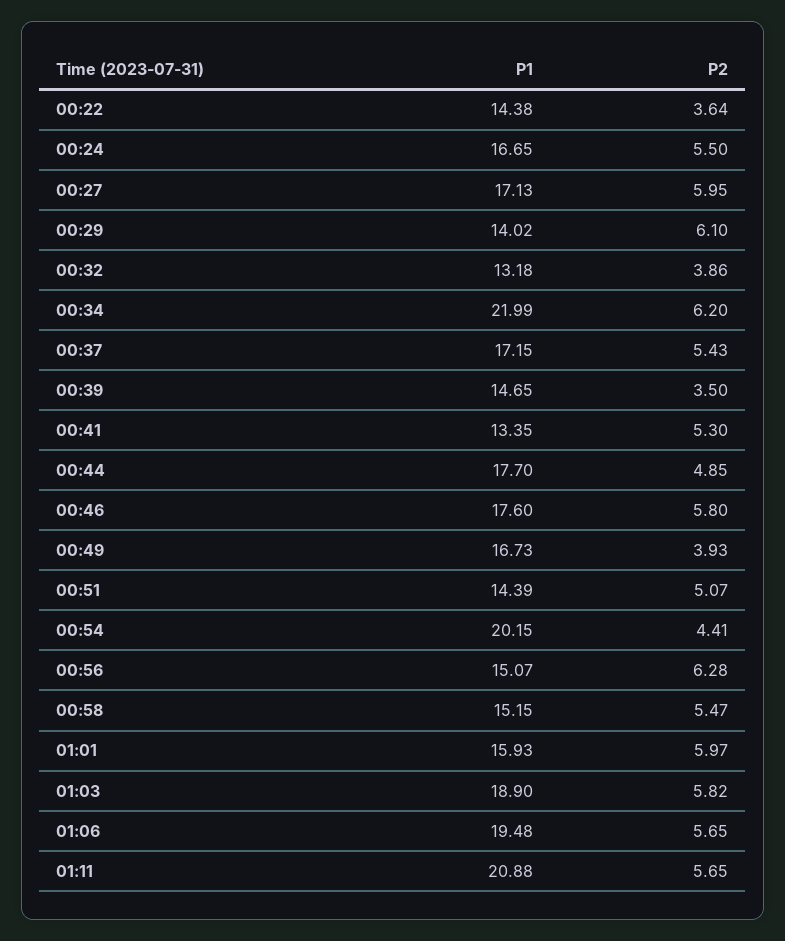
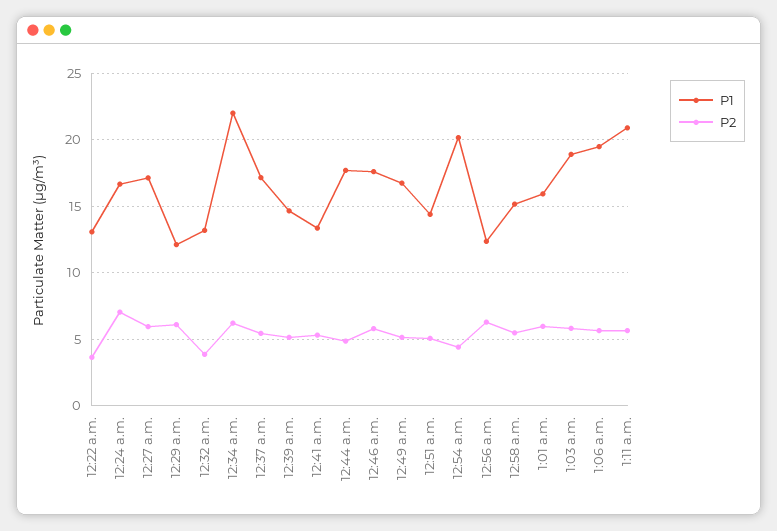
  {
    "P1": {
-     "00:22": 14.38,
+     "00:22": 13,
      "00:24": 16.65,
      "00:27": 17.13,
-     "00:29": 14.02,
+     "00:29": 12,
      "00:32": 13.18,
      "00:34": 21.99,
      "00:37": 17.15,
      "00:39": 14.65,
      "00:41": 13.35,
      "00:44": 17.7,
      "00:46": 17.6,
      "00:49": 16.73,
      "00:51": 14.39,
      "00:54": 20.15,
-     "00:56": 15.07,
+     "00:56": 12.5,
      "00:58": 15.15,
      "01:01": 15.93,
      "01:03": 18.9,
      "01:06": 19.48,
      "01:11": 20.88
    },
    "P2": {
      "00:22": 3.64,
-     "00:24": 5.5,
+     "00:24": 7,
      "00:27": 5.95,
      "00:29": 6.1,
      "00:32": 3.86,
      "00:34": 6.2,
      "00:37": 5.43,
-     "00:39": 3.5,
+     "00:39": 5,
      "00:41": 5.3,
      "00:44": 4.85,
      "00:46": 5.8,
-     "00:49": 3.93,
+     "00:49": 5,
      "00:51": 5.07,
      "00:54": 4.41,
      "00:56": 6.28,
      "00:58": 5.47,
      "01:01": 5.97,
      "01:03": 5.82,
      "01:06": 5.65,
      "01:11": 5.65
    }
  }

